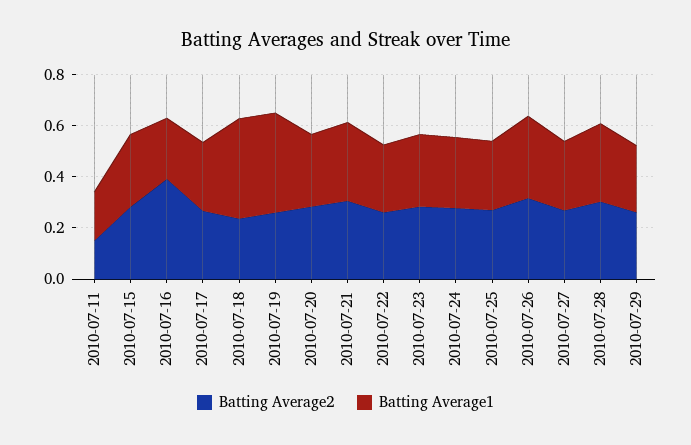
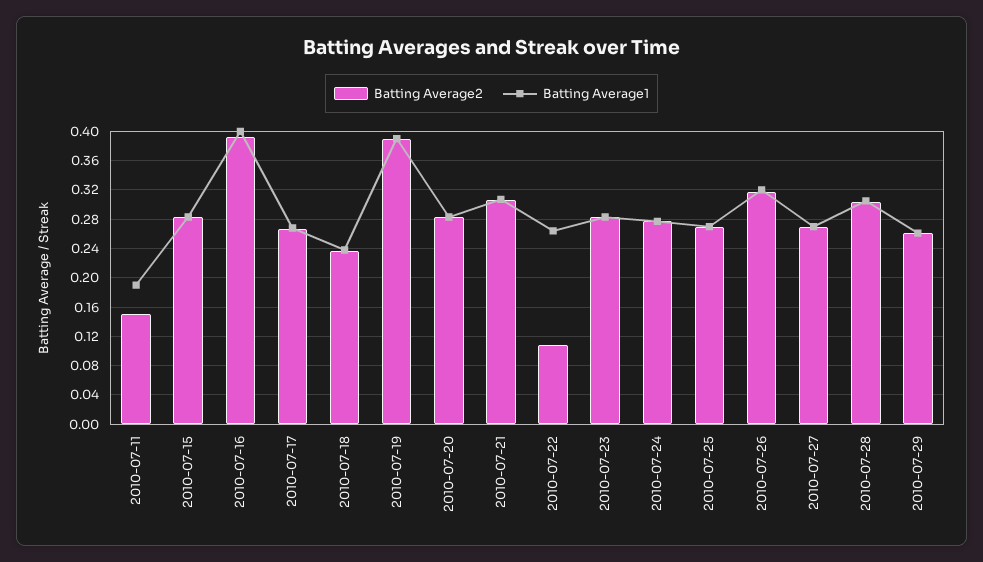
  {
    "Batting Average2": {
      "2010-07-11": 0.15,
      "2010-07-15": 0.28,
      "2010-07-16": 0.39,
      "2010-07-17": 0.27,
      "2010-07-18": 0.24,
-     "2010-07-19": 0.25,
+     "2010-07-19": 0.39,
      "2010-07-20": 0.28,
      "2010-07-21": 0.31,
-     "2010-07-22": 0.25,
+     "2010-07-22": 0.11,
      "2010-07-23": 0.28,
      "2010-07-24": 0.28,
      "2010-07-25": 0.27,
      "2010-07-26": 0.32,
      "2010-07-27": 0.27,
      "2010-07-28": 0.3,
      "2010-07-29": 0.26
    },
    "Batting Average1": {
      "2010-07-11": 0.19,
      "2010-07-15": 0.28,
-     "2010-07-16": 0.25,
+     "2010-07-16": 0.4,
      "2010-07-17": 0.27,
-     "2010-07-18": 0.4,
+     "2010-07-18": 0.24,
      "2010-07-19": 0.39,
      "2010-07-20": 0.28,
      "2010-07-21": 0.31,
      "2010-07-22": 0.26,
      "2010-07-23": 0.28,
      "2010-07-24": 0.28,
      "2010-07-25": 0.27,
      "2010-07-26": 0.32,
      "2010-07-27": 0.27,
      "2010-07-28": 0.31,
      "2010-07-29": 0.26
    }
  }

